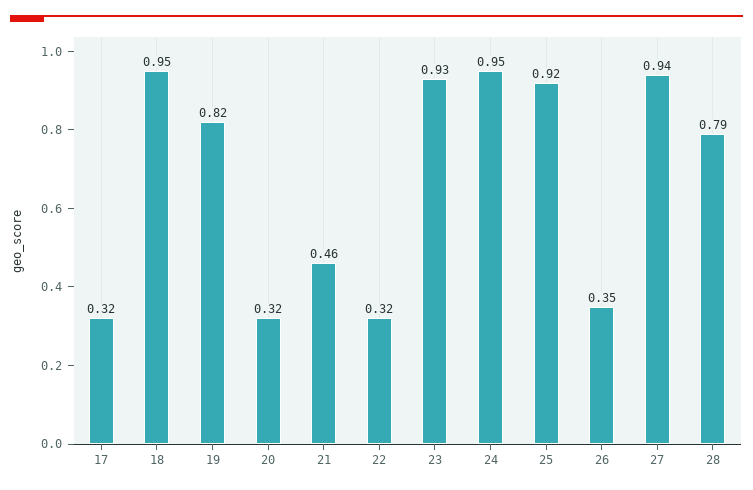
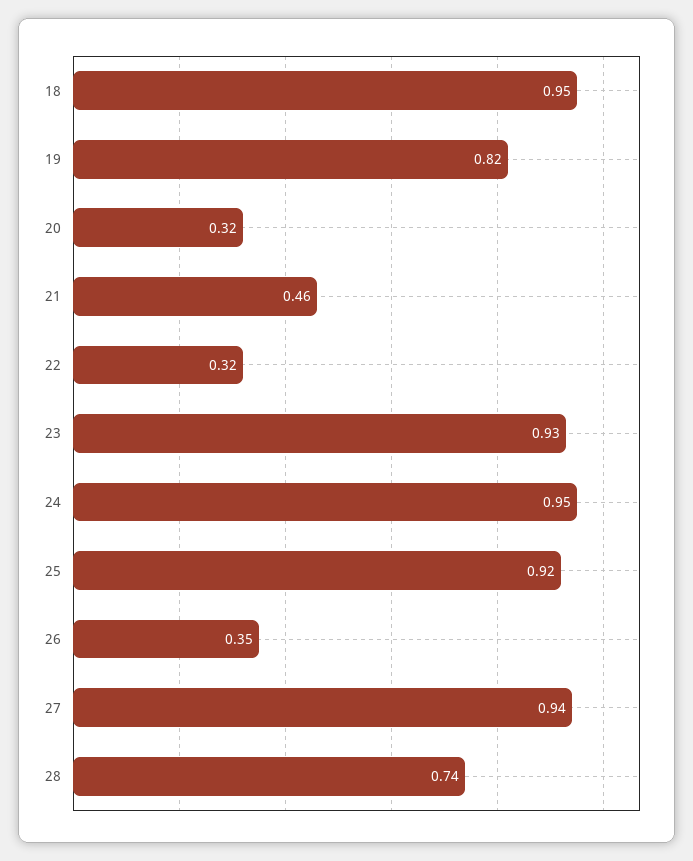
  {
-   "17": 0.32,
    "18": 0.95,
    "19": 0.82,
    "20": 0.32,
    "21": 0.46,
    "22": 0.32,
    "23": 0.93,
    "24": 0.95,
    "25": 0.92,
    "26": 0.35,
    "27": 0.94,
-   "28": 0.79
+   "28": 0.74
  }

